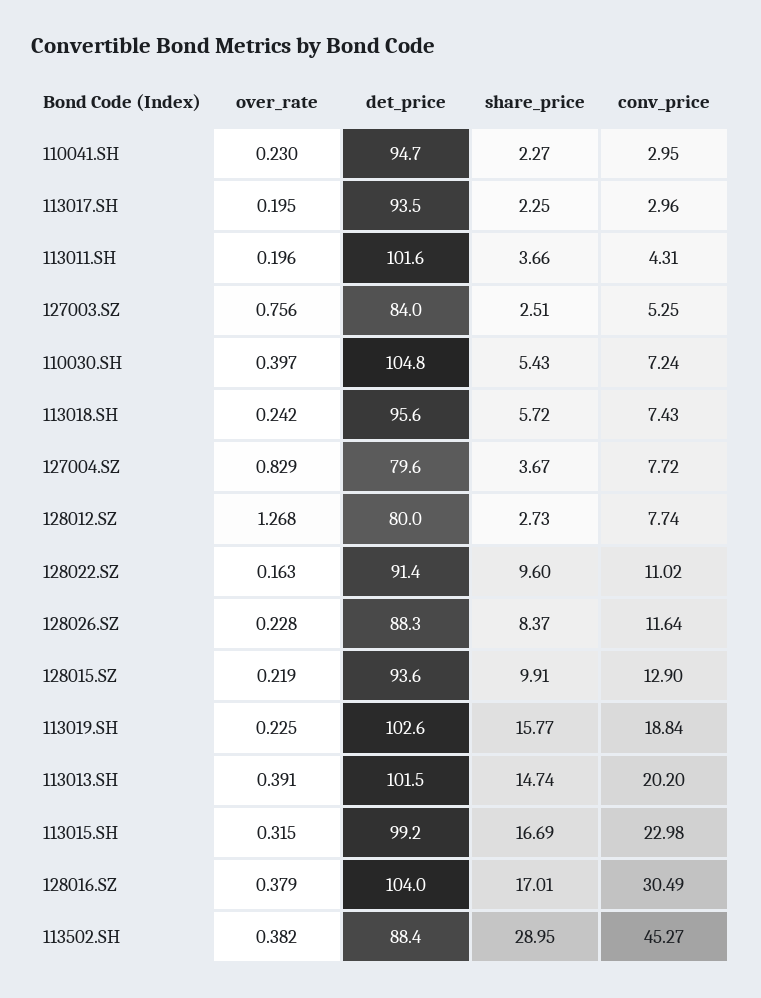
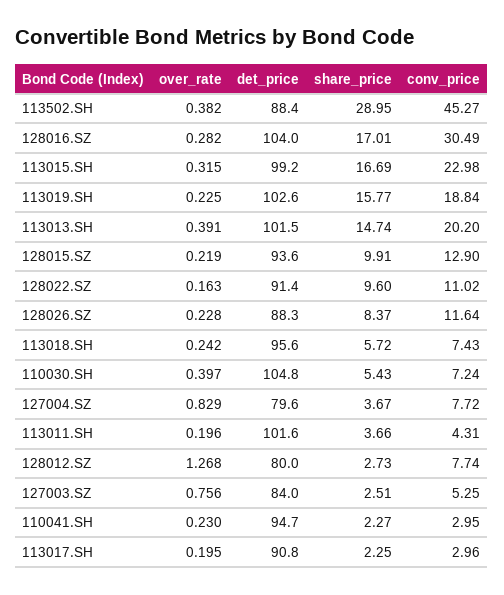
  {
    "over_rate": {
      "110041.SH": 0.23,
      "113017.SH": 0.195,
      "113011.SH": 0.196,
      "127003.SZ": 0.756,
      "110030.SH": 0.397,
      "113018.SH": 0.242,
      "127004.SZ": 0.829,
      "128012.SZ": 1.268,
      "128022.SZ": 0.163,
      "128026.SZ": 0.228,
      "128015.SZ": 0.219,
      "113019.SH": 0.225,
      "113013.SH": 0.391,
      "113015.SH": 0.315,
-     "128016.SZ": 0.379,
+     "128016.SZ": 0.282,
      "113502.SH": 0.382
    },
    "det_price": {
      "110041.SH": 94.7,
-     "113017.SH": 93.5,
+     "113017.SH": 90.8,
      "113011.SH": 101.6,
      "127003.SZ": 84,
      "110030.SH": 104.8,
      "113018.SH": 95.6,
      "127004.SZ": 79.6,
      "128012.SZ": 80,
      "128022.SZ": 91.4,
      "128026.SZ": 88.3,
      "128015.SZ": 93.6,
      "113019.SH": 102.6,
      "113013.SH": 101.5,
      "113015.SH": 99.2,
      "128016.SZ": 104,
      "113502.SH": 88.4
    },
    "share_price": {
      "110041.SH": 2.27,
      "113017.SH": 2.25,
      "113011.SH": 3.66,
      "127003.SZ": 2.51,
      "110030.SH": 5.43,
      "113018.SH": 5.72,
      "127004.SZ": 3.67,
      "128012.SZ": 2.73,
      "128022.SZ": 9.6,
      "128026.SZ": 8.37,
      "128015.SZ": 9.91,
      "113019.SH": 15.77,
      "113013.SH": 14.74,
      "113015.SH": 16.69,
      "128016.SZ": 17.01,
      "113502.SH": 28.95
    },
    "conv_price": {
      "110041.SH": 2.95,
      "113017.SH": 2.96,
      "113011.SH": 4.31,
      "127003.SZ": 5.25,
      "110030.SH": 7.24,
      "113018.SH": 7.43,
      "127004.SZ": 7.72,
      "128012.SZ": 7.74,
      "128022.SZ": 11.02,
      "128026.SZ": 11.64,
      "128015.SZ": 12.9,
      "113019.SH": 18.84,
      "113013.SH": 20.2,
      "113015.SH": 22.98,
      "128016.SZ": 30.49,
      "113502.SH": 45.27
    }
  }

